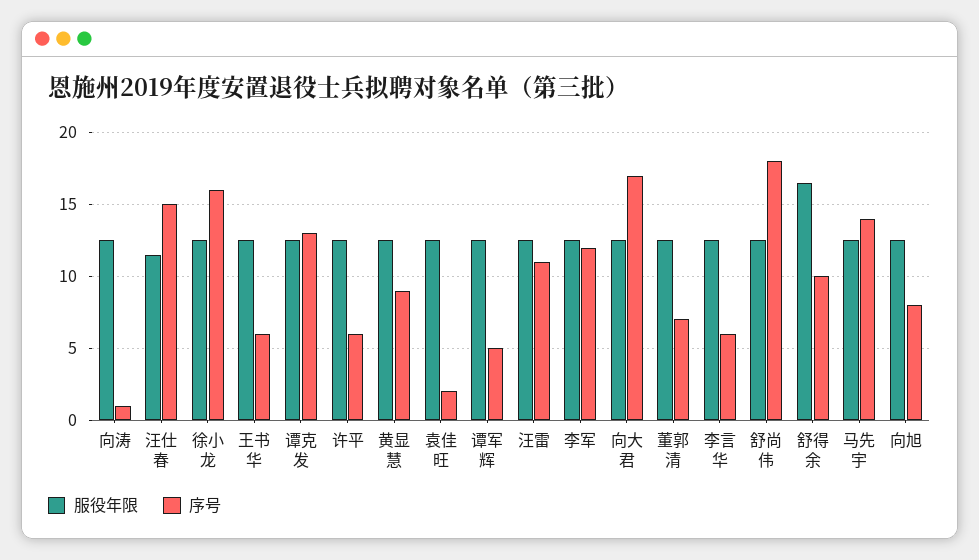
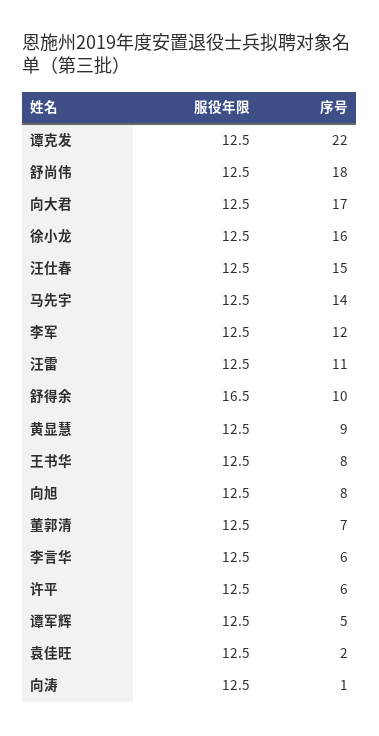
  {
    "服役年限": {
      "向涛": 12.5,
-     "汪仕春": 11.5,
+     "汪仕春": 12.5,
      "徐小龙": 12.5,
      "王书华": 12.5,
      "谭克发": 12.5,
      "许平": 12.5,
      "黄显慧": 12.5,
      "袁佳旺": 12.5,
      "谭军辉": 12.5,
      "汪雷": 12.5,
      "李军": 12.5,
      "向大君": 12.5,
      "董郭清": 12.5,
      "李言华": 12.5,
      "舒尚伟": 12.5,
      "舒得余": 16.5,
      "马先宇": 12.5,
      "向旭": 12.5
    },
    "序号": {
      "向涛": 1,
      "汪仕春": 15,
      "徐小龙": 16,
-     "王书华": 6,
+     "王书华": 8,
-     "谭克发": 13,
+     "谭克发": 22,
      "许平": 6,
      "黄显慧": 9,
      "袁佳旺": 2,
      "谭军辉": 5,
      "汪雷": 11,
      "李军": 12,
      "向大君": 17,
      "董郭清": 7,
      "李言华": 6,
      "舒尚伟": 18,
      "舒得余": 10,
      "马先宇": 14,
      "向旭": 8
    }
  }

